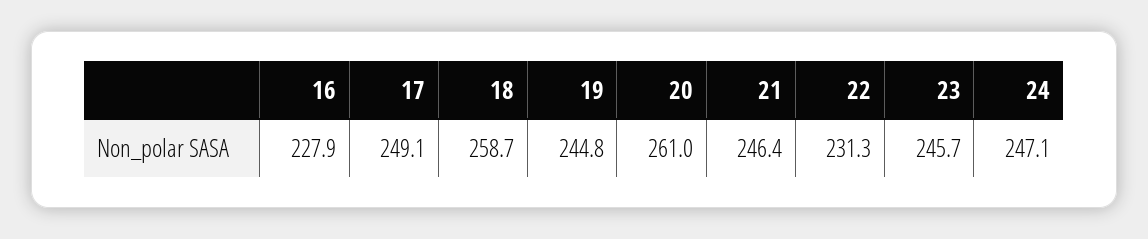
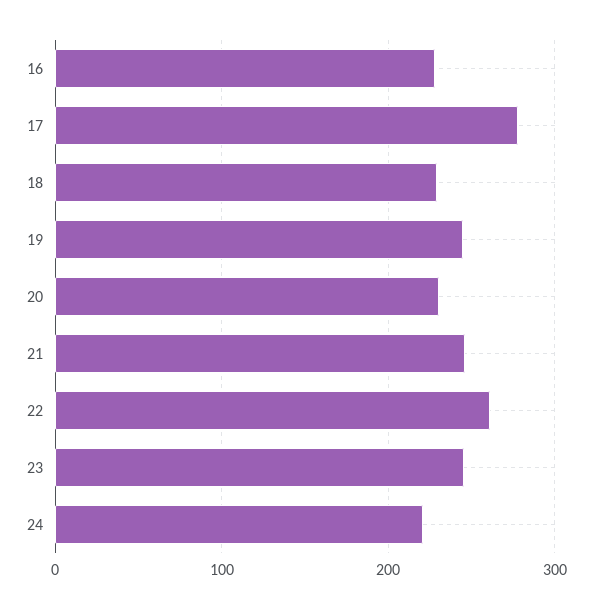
  {
    "16": 227.9,
-   "17": 249.1,
+   "17": 280,
-   "18": 258.7,
+   "18": 230,
    "19": 244.8,
-   "20": 261,
+   "20": 230,
    "21": 246.4,
-   "22": 231.3,
+   "22": 260,
    "23": 245.7,
-   "24": 247.1
+   "24": 220
  }

